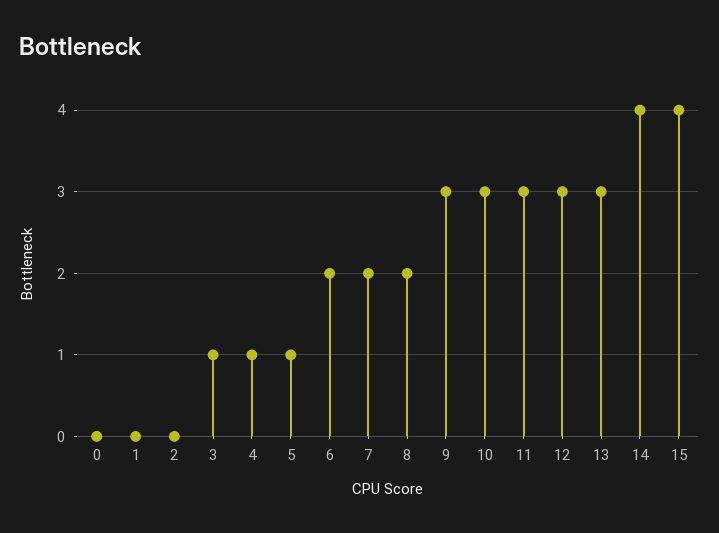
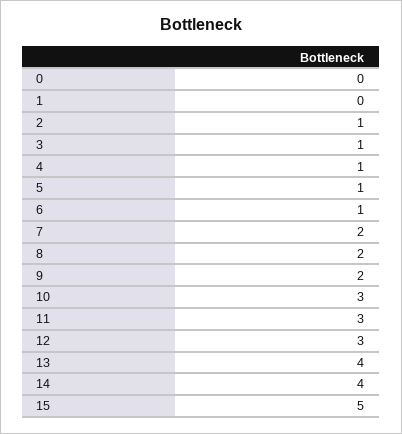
  {
    "0": 0,
    "1": 0,
-   "2": 0,
+   "2": 1,
    "3": 1,
    "4": 1,
    "5": 1,
-   "6": 2,
+   "6": 1,
    "7": 2,
    "8": 2,
-   "9": 3,
+   "9": 2,
    "10": 3,
    "11": 3,
    "12": 3,
-   "13": 3,
+   "13": 4,
    "14": 4,
-   "15": 4
+   "15": 5
  }

